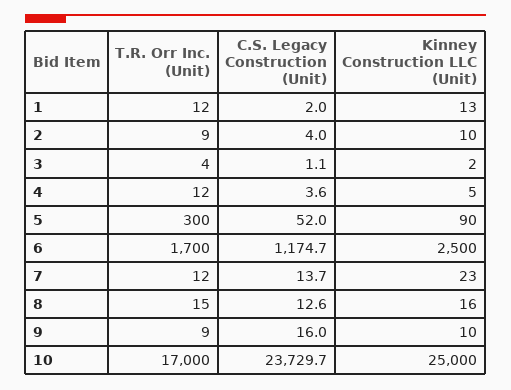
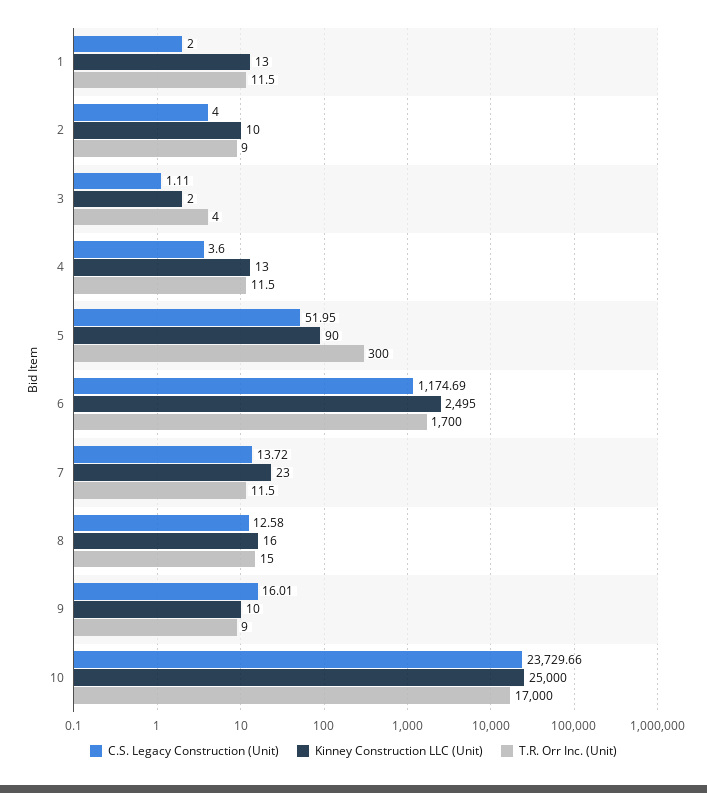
  {
    "T.R. Orr Inc. (Unit)": {
      "1": 11.5,
      "2": 9,
      "3": 4,
      "4": 11.5,
      "5": 300,
      "6": 1700,
      "7": 11.5,
      "8": 15,
      "9": 9,
      "10": 17000
    },
    "C.S. Legacy Construction (Unit)": {
      "1": 2,
      "2": 4,
      "3": 1.11,
      "4": 3.6,
      "5": 51.95,
      "6": 1174.69,
      "7": 13.72,
      "8": 12.58,
      "9": 16.01,
      "10": 23729.66
    },
    "Kinney Construction LLC (Unit)": {
      "1": 13,
      "2": 10,
      "3": 2,
-     "4": 5,
+     "4": 13,
      "5": 90,
-     "6": 2500,
+     "6": 2495,
      "7": 23,
      "8": 16,
      "9": 10,
      "10": 25000
    }
  }

